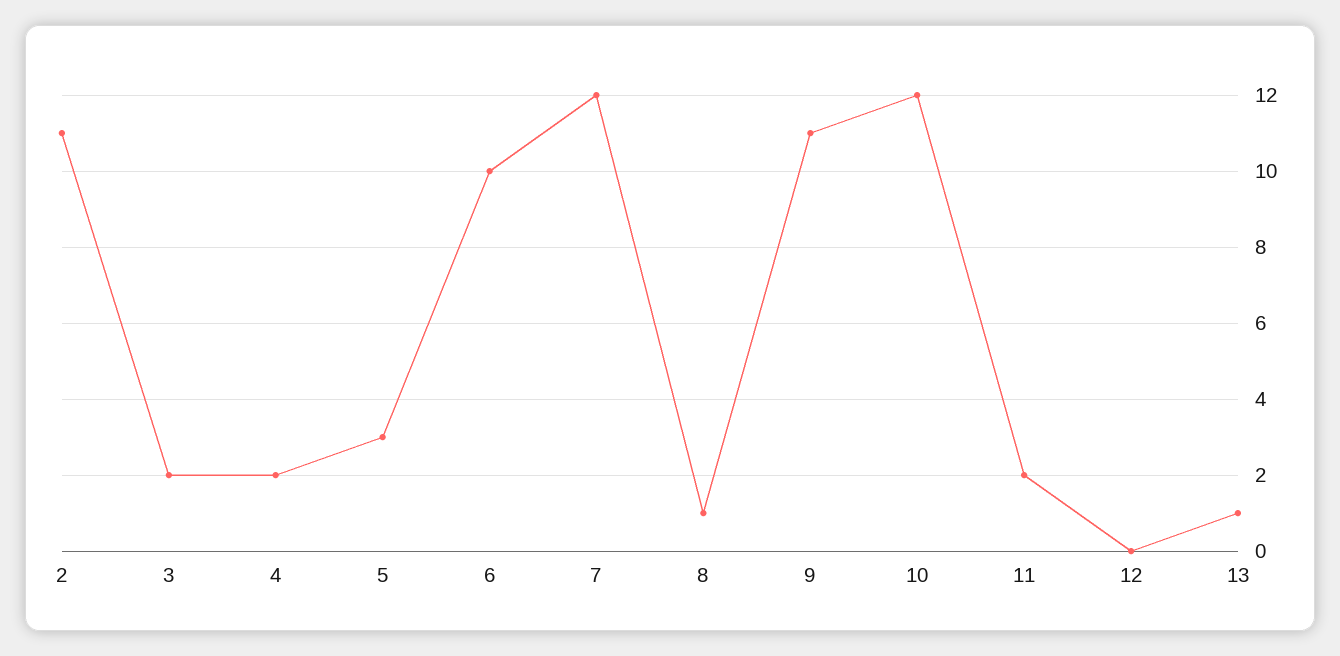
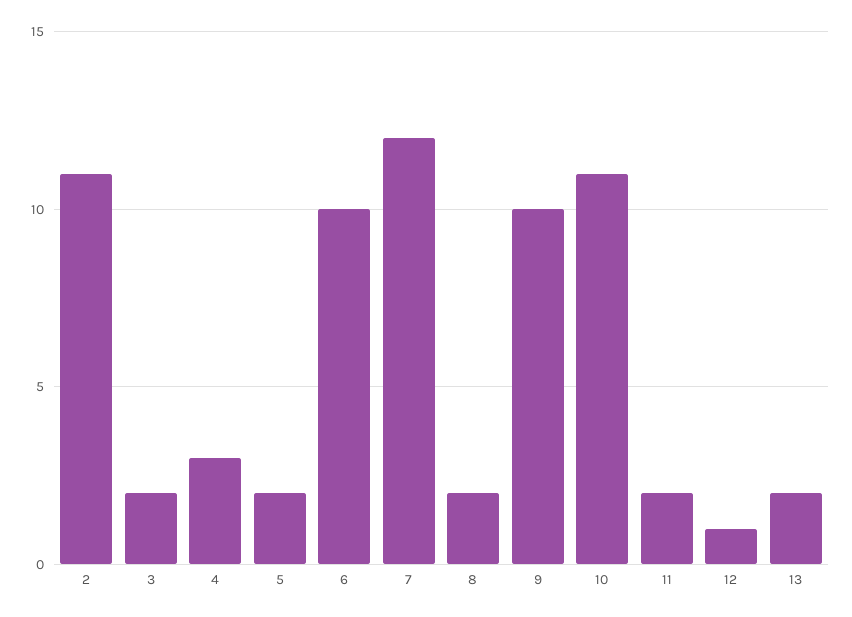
  {
    "2": 11,
    "3": 2,
-   "4": 2,
+   "4": 3,
-   "5": 3,
+   "5": 2,
    "6": 10,
    "7": 12,
-   "8": 1,
+   "8": 2,
-   "9": 11,
+   "9": 10,
-   "10": 12,
+   "10": 11,
    "11": 2,
-   "12": 0,
+   "12": 1,
-   "13": 1
+   "13": 2
  }

